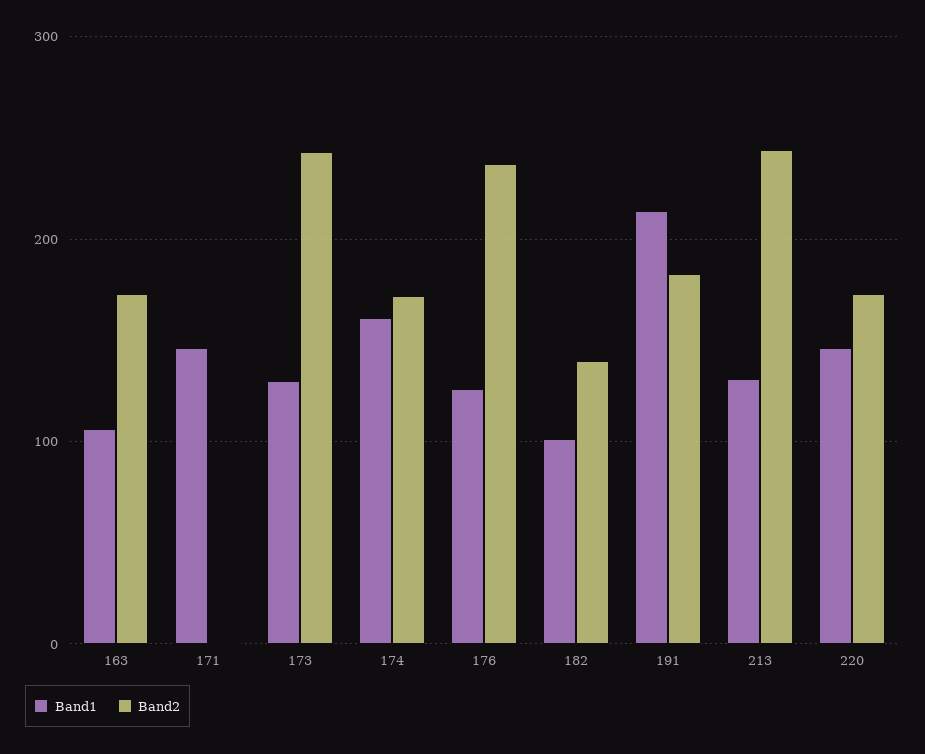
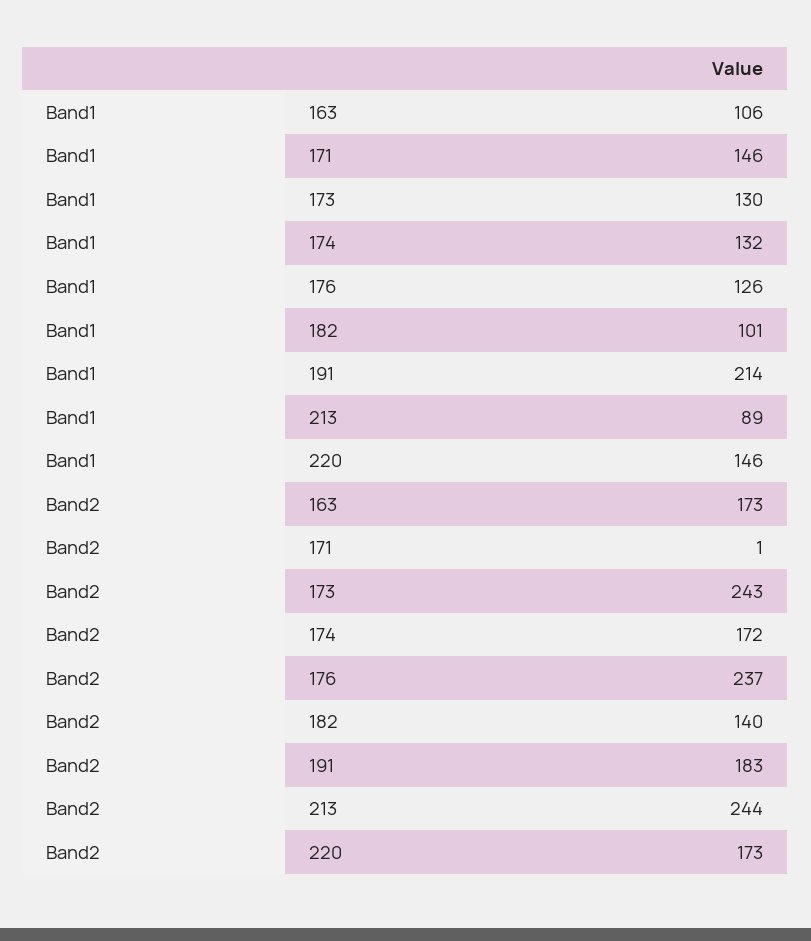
  {
    "Band1": {
      "163": 106,
      "171": 146,
      "173": 130,
-     "174": 160,
+     "174": 132,
      "176": 126,
      "182": 101,
      "191": 214,
-     "213": 130,
+     "213": 89,
      "220": 146
    },
    "Band2": {
      "163": 173,
      "171": 1,
      "173": 243,
      "174": 172,
      "176": 237,
      "182": 140,
      "191": 183,
      "213": 244,
      "220": 173
    }
  }

